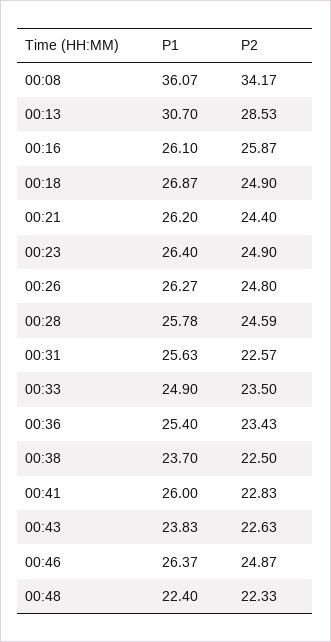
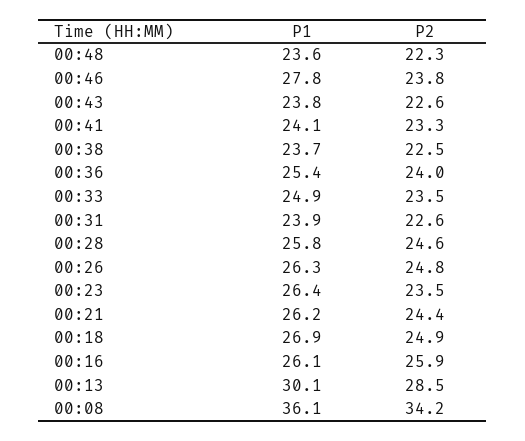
  {
    "P1": {
      "00:08": 36.07,
-     "00:13": 30.7,
+     "00:13": 30.1,
      "00:16": 26.1,
      "00:18": 26.87,
      "00:21": 26.2,
      "00:23": 26.4,
      "00:26": 26.27,
      "00:28": 25.78,
-     "00:31": 25.63,
+     "00:31": 23.9,
      "00:33": 24.9,
      "00:36": 25.4,
      "00:38": 23.7,
-     "00:41": 26,
+     "00:41": 24.1,
      "00:43": 23.83,
-     "00:46": 26.37,
+     "00:46": 27.8,
-     "00:48": 22.4
+     "00:48": 23.6
    },
    "P2": {
      "00:08": 34.17,
      "00:13": 28.53,
      "00:16": 25.87,
      "00:18": 24.9,
      "00:21": 24.4,
-     "00:23": 24.9,
+     "00:23": 23.5,
      "00:26": 24.8,
      "00:28": 24.59,
      "00:31": 22.57,
      "00:33": 23.5,
-     "00:36": 23.43,
+     "00:36": 24,
      "00:38": 22.5,
-     "00:41": 22.83,
+     "00:41": 23.3,
      "00:43": 22.63,
-     "00:46": 24.87,
+     "00:46": 23.8,
      "00:48": 22.33
    }
  }

